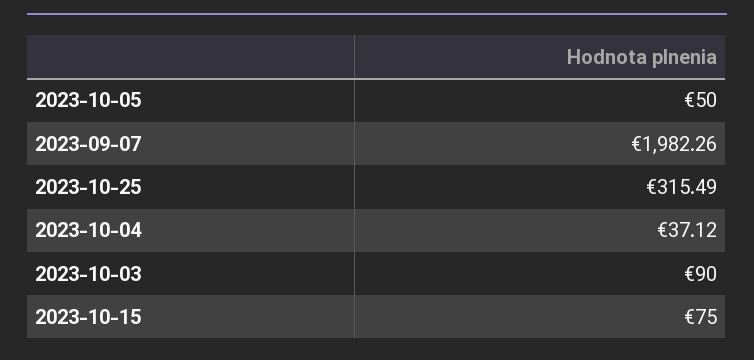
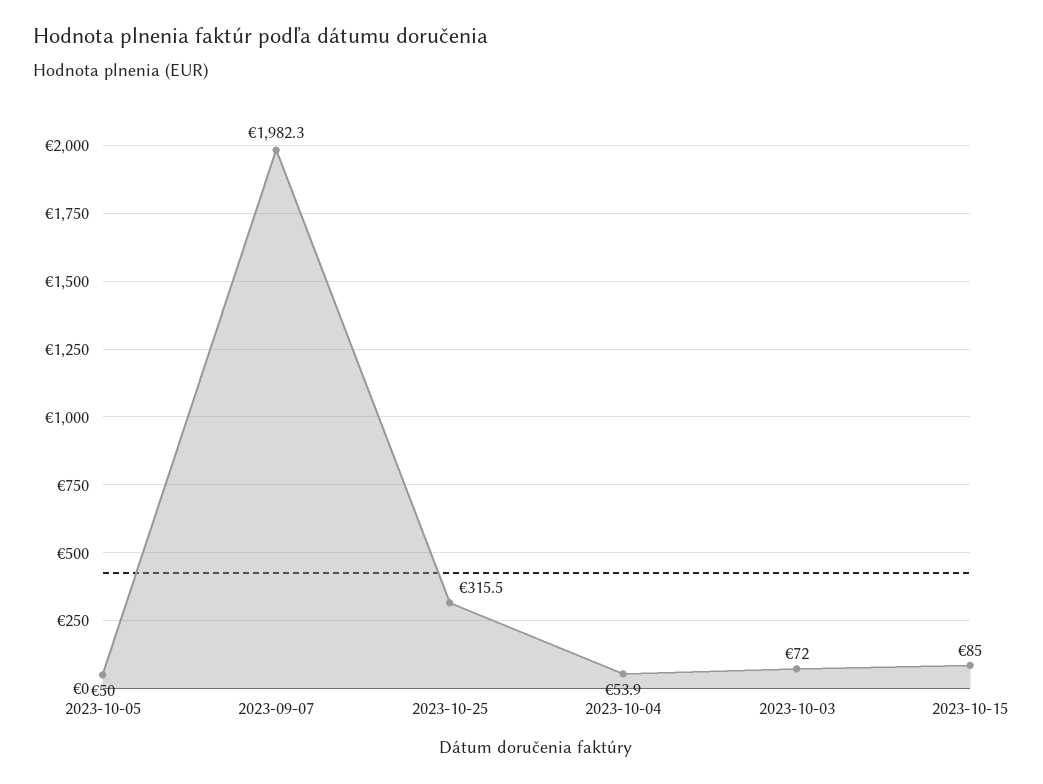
  {
    "2023-10-05": 50,
    "2023-09-07": 1982.26,
    "2023-10-25": 315.49,
-   "2023-10-04": 37.12,
+   "2023-10-04": 53.9,
-   "2023-10-03": 90,
+   "2023-10-03": 72,
-   "2023-10-15": 75
+   "2023-10-15": 85
  }

